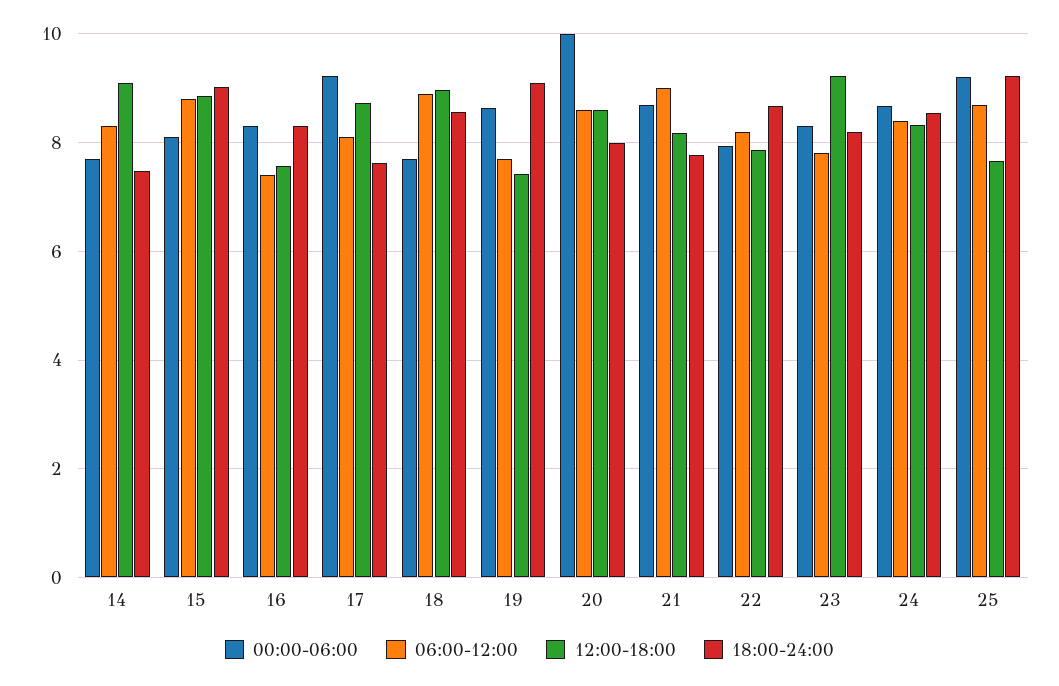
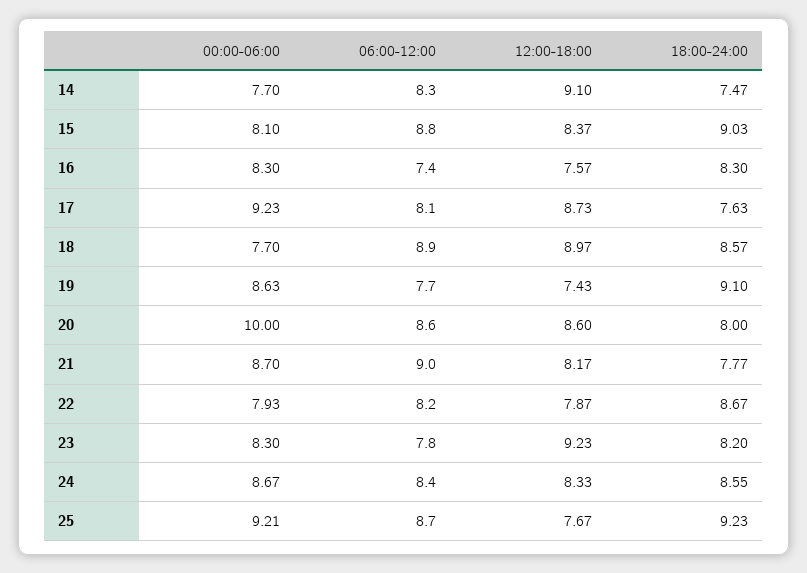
  {
    "00:00-06:00": {
      "14": 7.7,
      "15": 8.1,
      "16": 8.3,
      "17": 9.23,
      "18": 7.7,
      "19": 8.63,
      "20": 10,
      "21": 8.7,
      "22": 7.93,
      "23": 8.3,
      "24": 8.67,
      "25": 9.21
    },
    "06:00-12:00": {
      "14": 8.3,
      "15": 8.8,
      "16": 7.4,
      "17": 8.1,
      "18": 8.9,
      "19": 7.7,
      "20": 8.6,
      "21": 9,
      "22": 8.2,
      "23": 7.8,
      "24": 8.4,
      "25": 8.7
    },
    "12:00-18:00": {
      "14": 9.1,
-     "15": 8.8,
+     "15": 8.37,
      "16": 7.57,
      "17": 8.73,
      "18": 8.97,
      "19": 7.43,
      "20": 8.6,
      "21": 8.17,
      "22": 7.87,
      "23": 9.23,
      "24": 8.33,
      "25": 7.67
    },
    "18:00-24:00": {
      "14": 7.47,
      "15": 9.03,
      "16": 8.3,
      "17": 7.63,
      "18": 8.57,
      "19": 9.1,
      "20": 8,
      "21": 7.77,
      "22": 8.67,
      "23": 8.2,
      "24": 8.55,
      "25": 9.23
    }
  }

